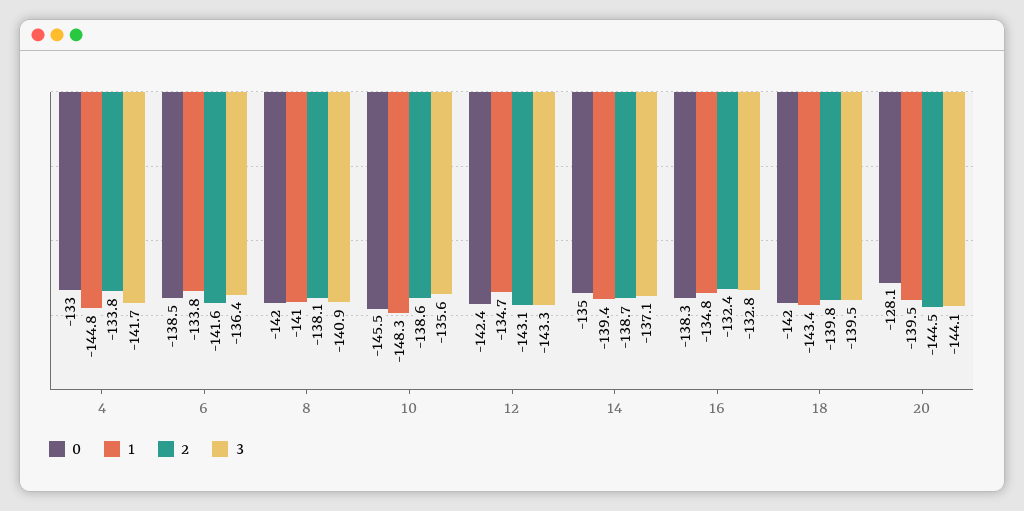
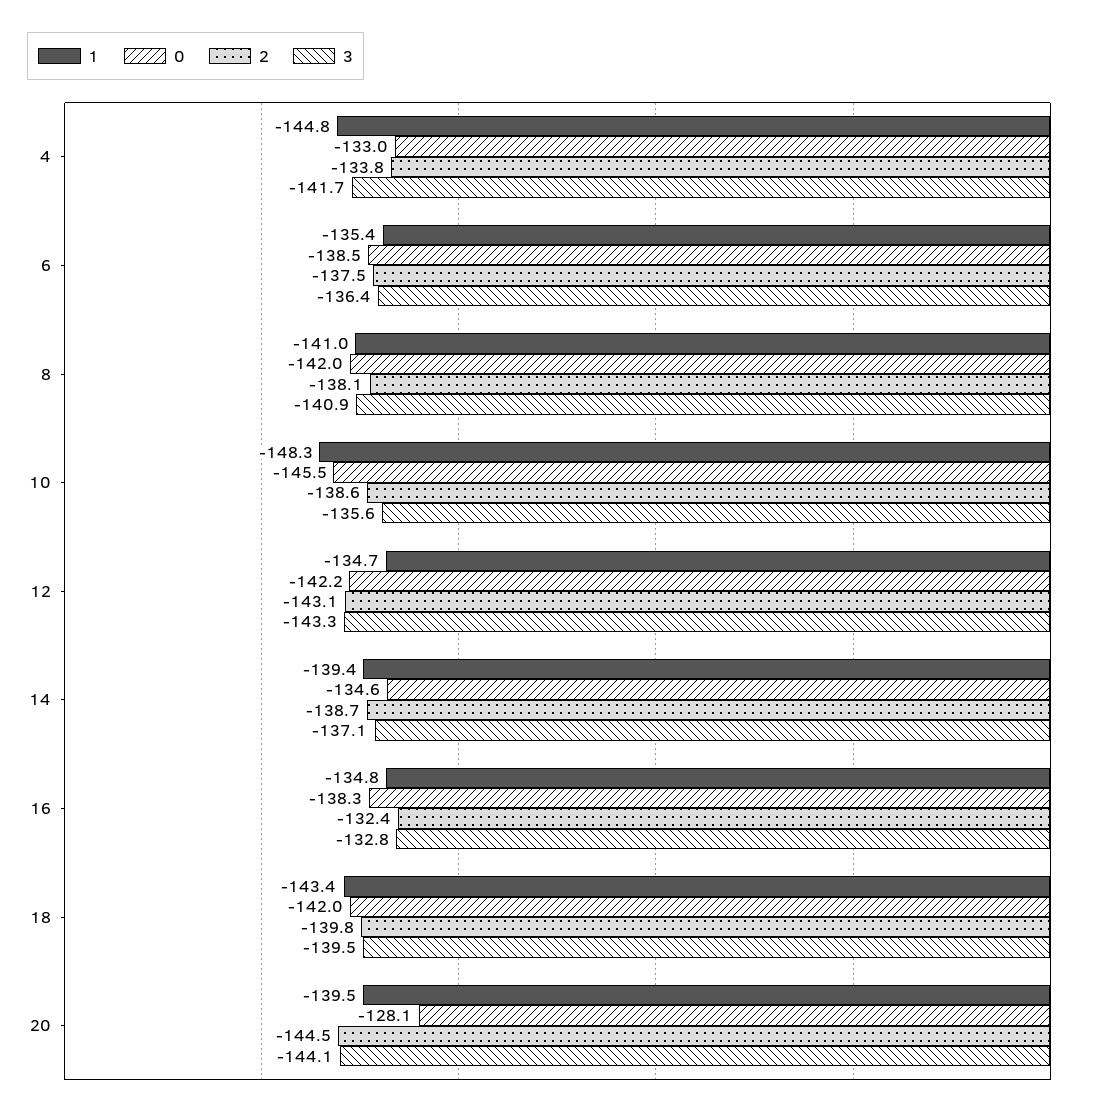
  {
    "0": {
      "4": -133,
      "6": -138.5,
      "8": -142,
      "10": -145.5,
-     "12": -142.4,
+     "12": -142.2,
-     "14": -135,
+     "14": -134.6,
      "16": -138.3,
      "18": -142,
      "20": -128.1
    },
    "1": {
      "4": -144.8,
-     "6": -133.8,
+     "6": -135.4,
      "8": -141,
      "10": -148.3,
      "12": -134.7,
      "14": -139.4,
      "16": -134.8,
      "18": -143.4,
      "20": -139.5
    },
    "2": {
      "4": -133.8,
-     "6": -141.6,
+     "6": -137.5,
      "8": -138.1,
      "10": -138.6,
      "12": -143.1,
      "14": -138.7,
      "16": -132.4,
      "18": -139.8,
      "20": -144.5
    },
    "3": {
      "4": -141.7,
      "6": -136.4,
      "8": -140.9,
      "10": -135.6,
      "12": -143.3,
      "14": -137.1,
      "16": -132.8,
      "18": -139.5,
      "20": -144.1
    }
  }

